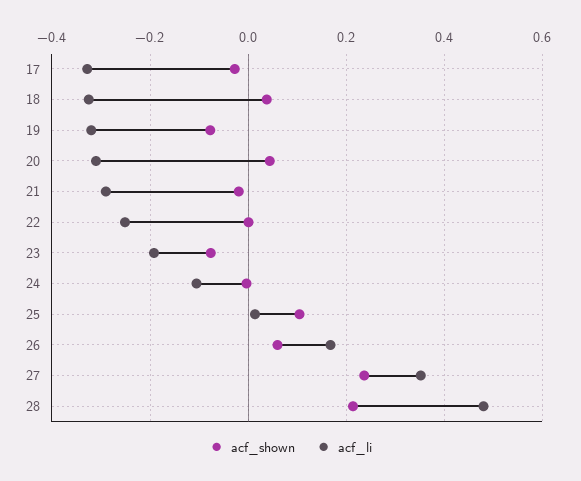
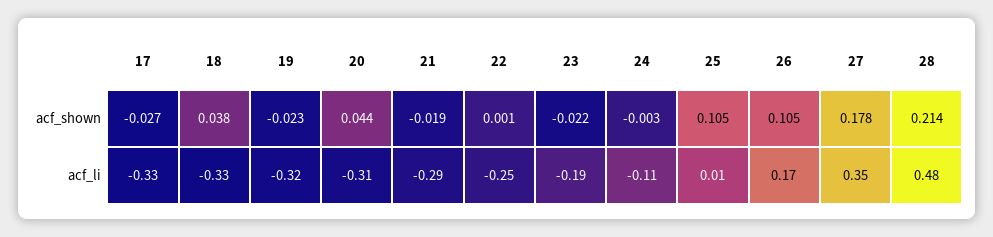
  {
    "acf_shown": {
      "17": -0.027,
      "18": 0.038,
-     "19": -0.08,
+     "19": -0.023,
      "20": 0.044,
      "21": -0.019,
      "22": 0.001,
-     "23": -0.08,
+     "23": -0.022,
      "24": -0.003,
      "25": 0.105,
-     "26": 0.06,
+     "26": 0.105,
-     "27": 0.24,
+     "27": 0.178,
      "28": 0.214
    },
    "acf_li": {
      "17": -0.33,
      "18": -0.33,
      "19": -0.32,
      "20": -0.31,
      "21": -0.29,
      "22": -0.25,
      "23": -0.19,
      "24": -0.11,
      "25": 0.01,
      "26": 0.17,
      "27": 0.35,
      "28": 0.48
    }
  }

